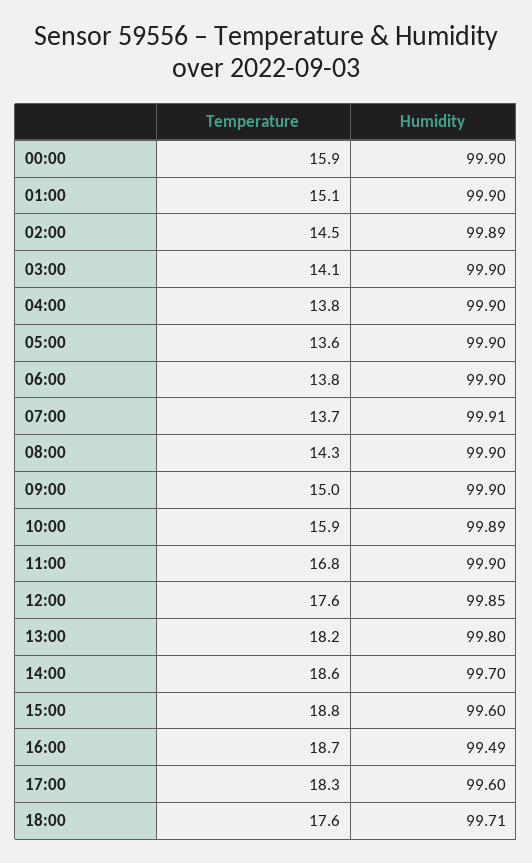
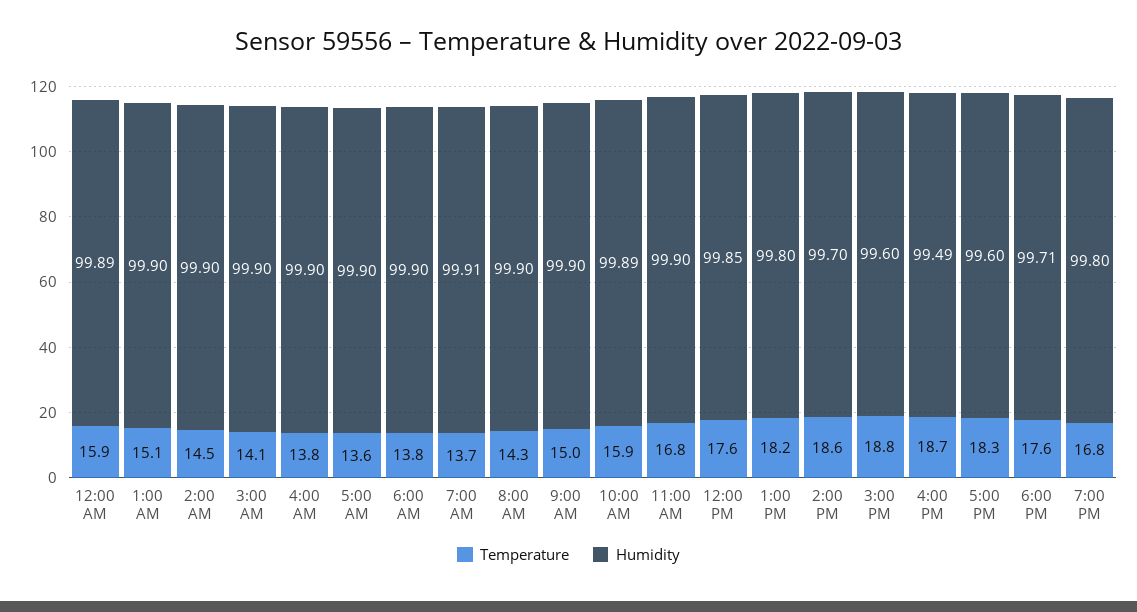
  {
    "Temperature": {
      "00:00": 15.9,
      "01:00": 15.1,
      "02:00": 14.5,
      "03:00": 14.1,
      "04:00": 13.8,
      "05:00": 13.6,
      "06:00": 13.8,
      "07:00": 13.7,
      "08:00": 14.3,
      "09:00": 15,
      "10:00": 15.9,
      "11:00": 16.8,
      "12:00": 17.6,
      "13:00": 18.2,
      "14:00": 18.6,
      "15:00": 18.8,
      "16:00": 18.7,
      "17:00": 18.3,
-     "18:00": 17.6
+     "18:00": 17.6,
+     "7:00 PM": 16.8
    },
    "Humidity": {
-     "00:00": 99.9,
+     "00:00": 99.89,
      "01:00": 99.9,
-     "02:00": 99.89,
+     "02:00": 99.9,
      "03:00": 99.9,
      "04:00": 99.9,
      "05:00": 99.9,
      "06:00": 99.9,
      "07:00": 99.91,
      "08:00": 99.9,
      "09:00": 99.9,
      "10:00": 99.89,
      "11:00": 99.9,
      "12:00": 99.85,
      "13:00": 99.8,
      "14:00": 99.7,
      "15:00": 99.6,
      "16:00": 99.49,
      "17:00": 99.6,
-     "18:00": 99.71
+     "18:00": 99.71,
+     "7:00 PM": 99.8
    }
  }

